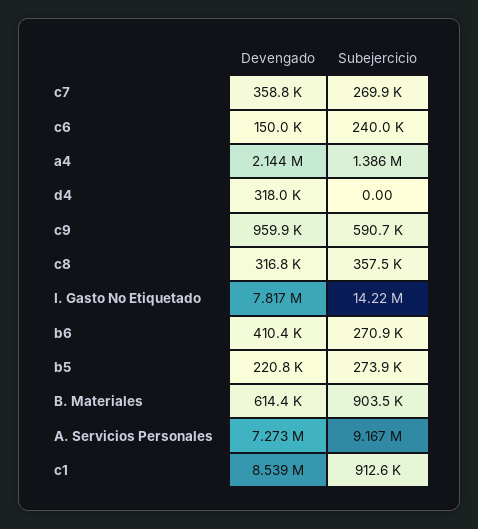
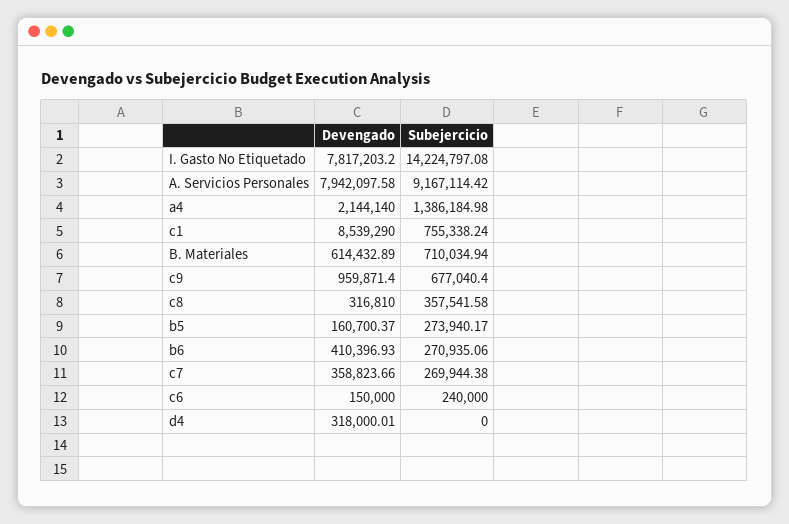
  {
    "Devengado": {
      "c7": 358823.66,
      "c6": 150000,
      "a4": 2144140,
      "d4": 318000.01,
      "c9": 959871.4,
      "c8": 316810,
      "I. Gasto No Etiquetado": 7817203.2,
      "b6": 410396.93,
-     "b5": 220800,
+     "b5": 160700.37,
      "B. Materiales": 614432.89,
-     "A. Servicios Personales": 7273000,
+     "A. Servicios Personales": 7942097.58,
      "c1": 8539290
    },
    "Subejercicio": {
      "c7": 269944.38,
      "c6": 240000,
      "a4": 1386184.98,
      "d4": 0,
-     "c9": 590700,
+     "c9": 677040.4,
      "c8": 357541.58,
      "I. Gasto No Etiquetado": 14224797.08,
      "b6": 270935.06,
      "b5": 273940.17,
-     "B. Materiales": 903500,
+     "B. Materiales": 710034.94,
      "A. Servicios Personales": 9167114.42,
-     "c1": 912600
+     "c1": 755338.24
    }
  }

